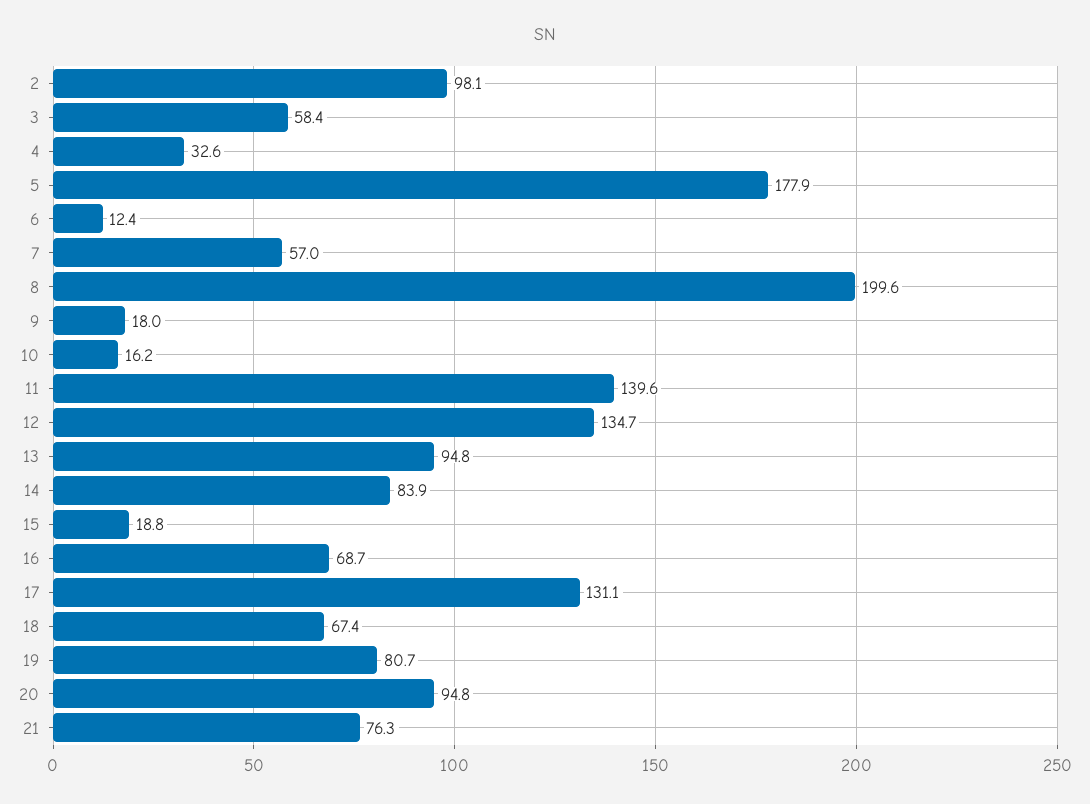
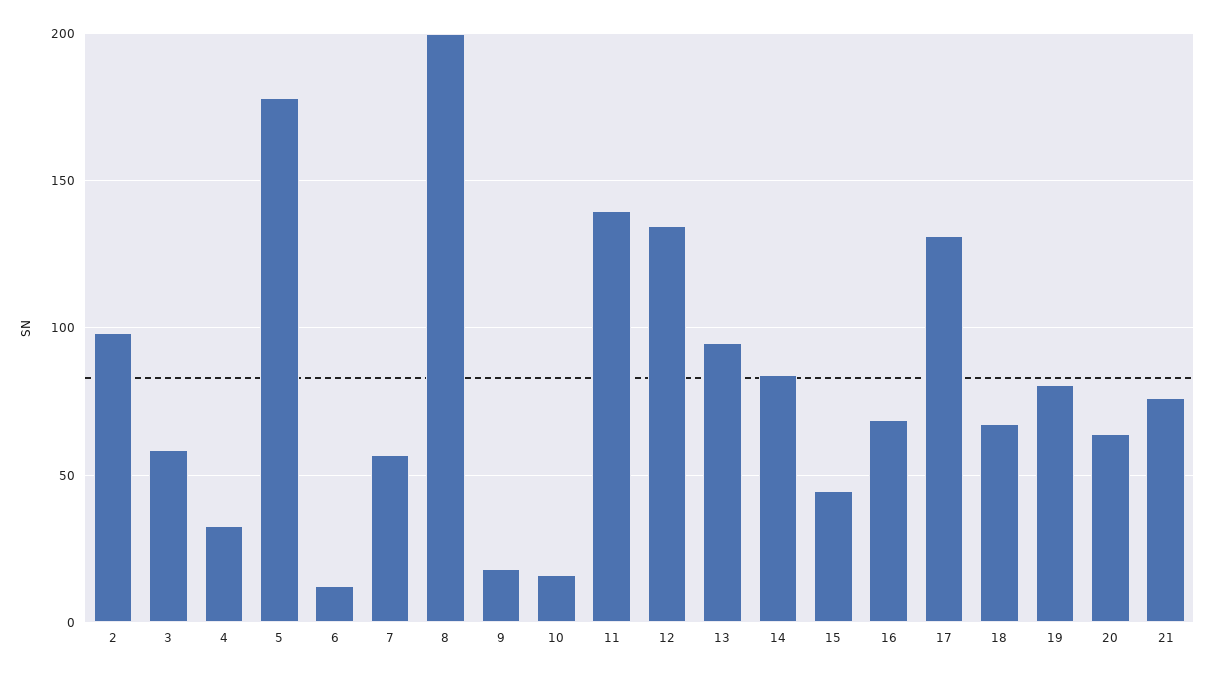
  {
    "2": 98.1,
    "3": 58.4,
    "4": 32.6,
    "5": 177.9,
    "6": 12.4,
    "7": 57,
    "8": 199.6,
    "9": 18,
    "10": 16.2,
    "11": 139.6,
    "12": 134.7,
    "13": 94.8,
    "14": 83.9,
-   "15": 18.8,
+   "15": 45,
    "16": 68.7,
    "17": 131.1,
    "18": 67.4,
    "19": 80.7,
-   "20": 94.8,
+   "20": 65,
    "21": 76.3
  }

